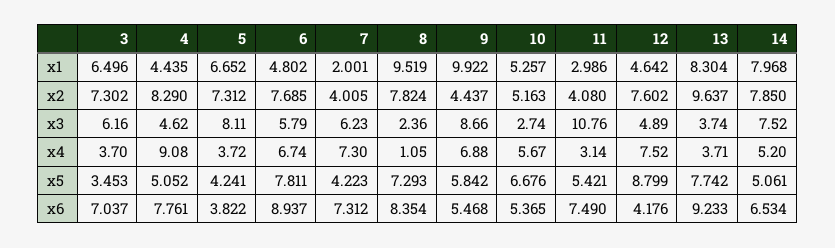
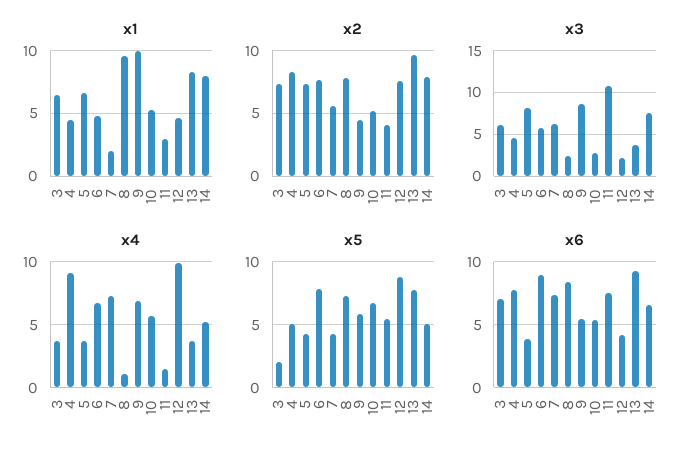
  {
    "x1": {
      "3": 6.496,
      "4": 4.435,
      "5": 6.652,
      "6": 4.802,
      "7": 2.001,
      "8": 9.519,
      "9": 9.922,
      "10": 5.257,
      "11": 2.986,
      "12": 4.642,
      "13": 8.304,
      "14": 7.968
    },
    "x2": {
      "3": 7.302,
      "4": 8.29,
      "5": 7.312,
      "6": 7.685,
-     "7": 4.005,
+     "7": 5.5,
      "8": 7.824,
      "9": 4.437,
      "10": 5.163,
      "11": 4.08,
      "12": 7.602,
      "13": 9.637,
      "14": 7.85
    },
    "x3": {
      "3": 6.16,
      "4": 4.62,
      "5": 8.11,
      "6": 5.79,
      "7": 6.23,
      "8": 2.36,
      "9": 8.66,
      "10": 2.74,
      "11": 10.76,
-     "12": 4.89,
+     "12": 2,
      "13": 3.74,
      "14": 7.52
    },
    "x4": {
      "3": 3.7,
      "4": 9.08,
      "5": 3.72,
      "6": 6.74,
      "7": 7.3,
      "8": 1.05,
      "9": 6.88,
      "10": 5.67,
-     "11": 3.14,
+     "11": 1.5,
-     "12": 7.52,
+     "12": 10,
      "13": 3.71,
      "14": 5.2
    },
    "x5": {
-     "3": 3.453,
+     "3": 2,
      "4": 5.052,
      "5": 4.241,
      "6": 7.811,
      "7": 4.223,
      "8": 7.293,
      "9": 5.842,
      "10": 6.676,
      "11": 5.421,
      "12": 8.799,
      "13": 7.742,
      "14": 5.061
    },
    "x6": {
      "3": 7.037,
      "4": 7.761,
      "5": 3.822,
      "6": 8.937,
      "7": 7.312,
      "8": 8.354,
      "9": 5.468,
      "10": 5.365,
      "11": 7.49,
      "12": 4.176,
      "13": 9.233,
      "14": 6.534
    }
  }

